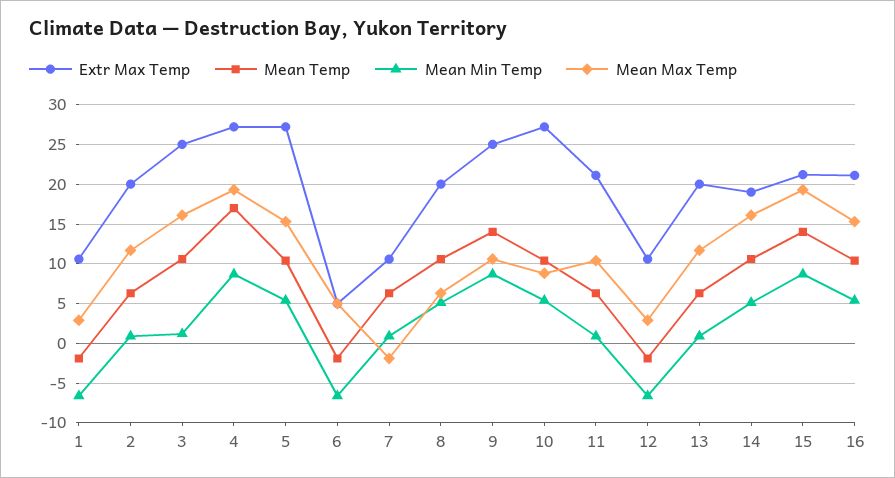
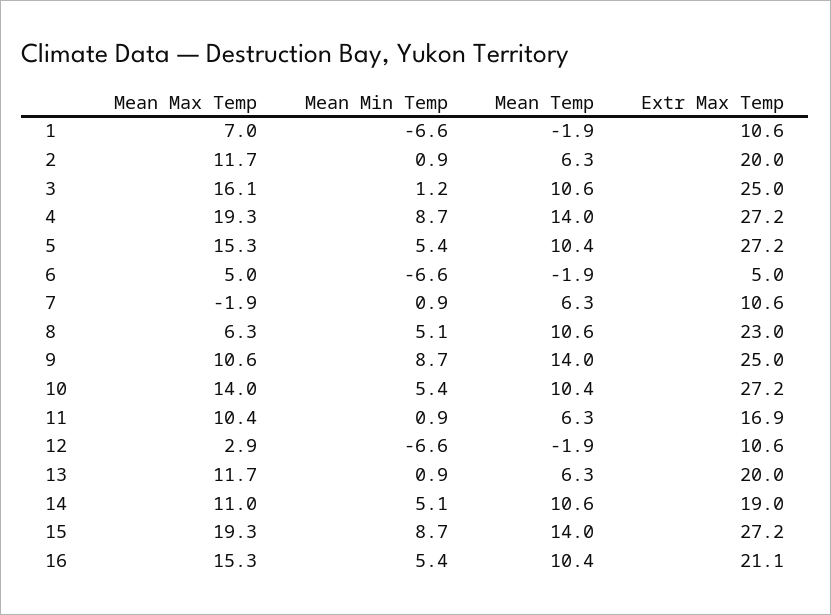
  {
    "Extr Max Temp": {
      "1": 10.6,
      "2": 20,
      "3": 25,
      "4": 27.2,
      "5": 27.2,
      "6": 5,
      "7": 10.6,
-     "8": 20,
+     "8": 23,
      "9": 25,
      "10": 27.2,
-     "11": 21,
+     "11": 16.9,
      "12": 10.6,
      "13": 20,
      "14": 19,
-     "15": 21,
+     "15": 27.2,
      "16": 21.1
    },
    "Mean Temp": {
      "1": -1.9,
      "2": 6.3,
      "3": 10.6,
-     "4": 17,
+     "4": 14,
      "5": 10.4,
      "6": -1.9,
      "7": 6.3,
      "8": 10.6,
      "9": 14,
      "10": 10.4,
      "11": 6.3,
      "12": -1.9,
      "13": 6.3,
      "14": 10.6,
      "15": 14,
      "16": 10.4
    },
    "Mean Min Temp": {
      "1": -6.6,
      "2": 0.9,
      "3": 1.2,
      "4": 8.7,
      "5": 5.4,
      "6": -6.6,
      "7": 0.9,
      "8": 5.1,
      "9": 8.7,
      "10": 5.4,
      "11": 0.9,
      "12": -6.6,
      "13": 0.9,
      "14": 5.1,
      "15": 8.7,
      "16": 5.4
    },
    "Mean Max Temp": {
-     "1": 3,
+     "1": 7,
      "2": 11.7,
      "3": 16.1,
      "4": 19.3,
      "5": 15.3,
      "6": 5,
      "7": -1.9,
      "8": 6.3,
      "9": 10.6,
-     "10": 9,
+     "10": 14,
      "11": 10.4,
      "12": 2.9,
      "13": 11.7,
-     "14": 16,
+     "14": 11,
      "15": 19.3,
      "16": 15.3
    }
  }

